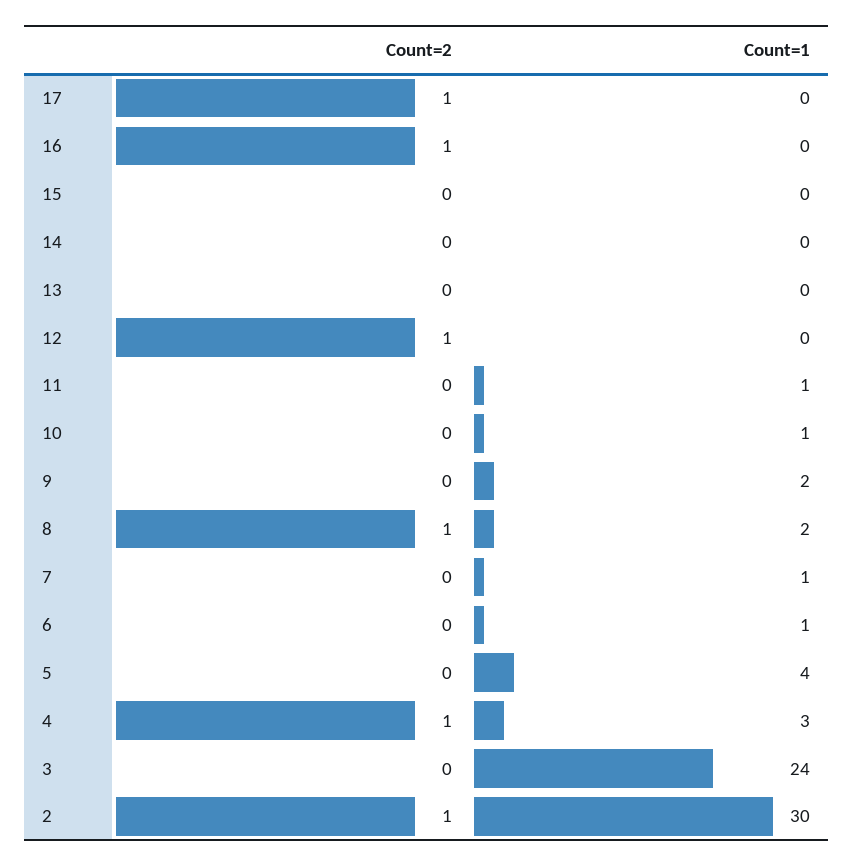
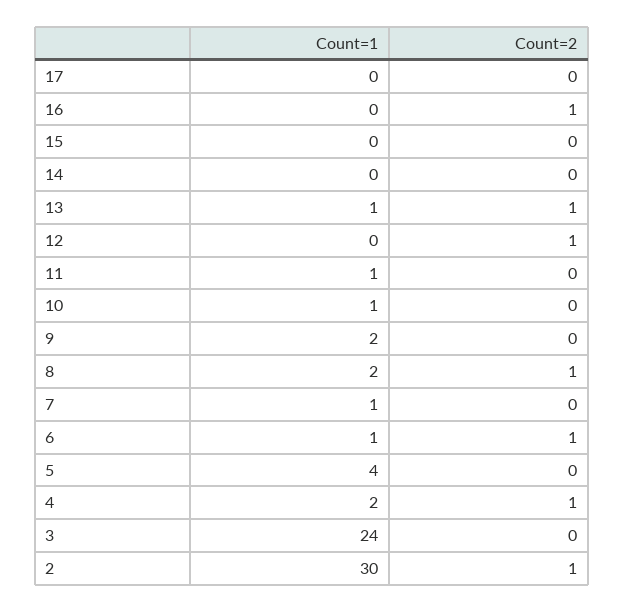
  {
    "Count=2": {
-     "17": 1,
+     "17": 0,
      "16": 1,
      "15": 0,
      "14": 0,
-     "13": 0,
+     "13": 1,
      "12": 1,
      "11": 0,
      "10": 0,
      "9": 0,
      "8": 1,
      "7": 0,
-     "6": 0,
+     "6": 1,
      "5": 0,
      "4": 1,
      "3": 0,
      "2": 1
    },
    "Count=1": {
      "17": 0,
      "16": 0,
      "15": 0,
      "14": 0,
-     "13": 0,
+     "13": 1,
      "12": 0,
      "11": 1,
      "10": 1,
      "9": 2,
      "8": 2,
      "7": 1,
      "6": 1,
      "5": 4,
-     "4": 3,
+     "4": 2,
      "3": 24,
      "2": 30
    }
  }

